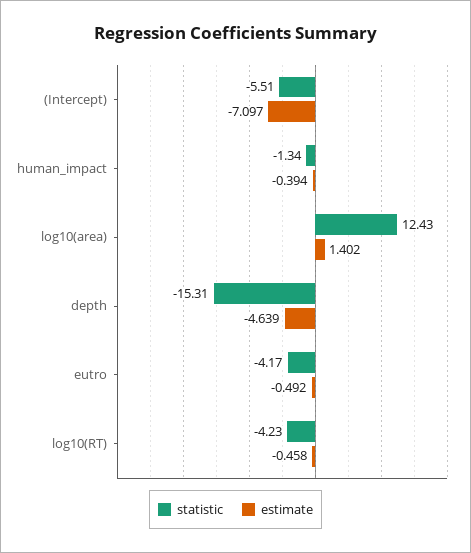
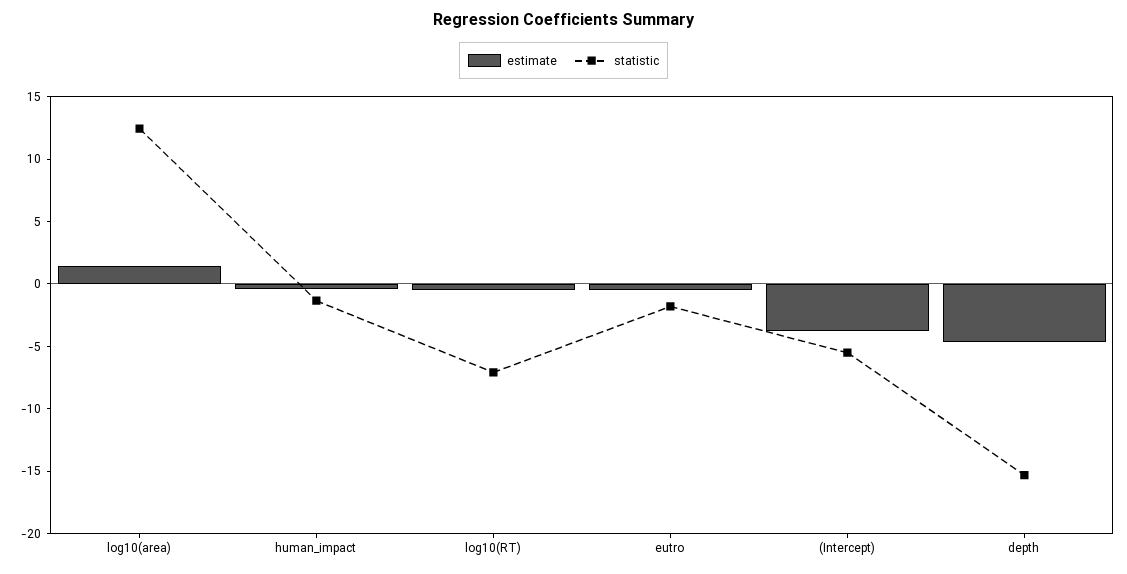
  {
    "statistic": {
      "(Intercept)": -5.51,
      "human_impact": -1.34,
      "log10(area)": 12.43,
      "depth": -15.31,
-     "eutro": -4.17,
+     "eutro": -2,
-     "log10(RT)": -4.23
+     "log10(RT)": -7
    },
    "estimate": {
-     "(Intercept)": -7.097,
+     "(Intercept)": -4,
      "human_impact": -0.394,
      "log10(area)": 1.402,
      "depth": -4.639,
      "eutro": -0.492,
      "log10(RT)": -0.458
    }
  }

